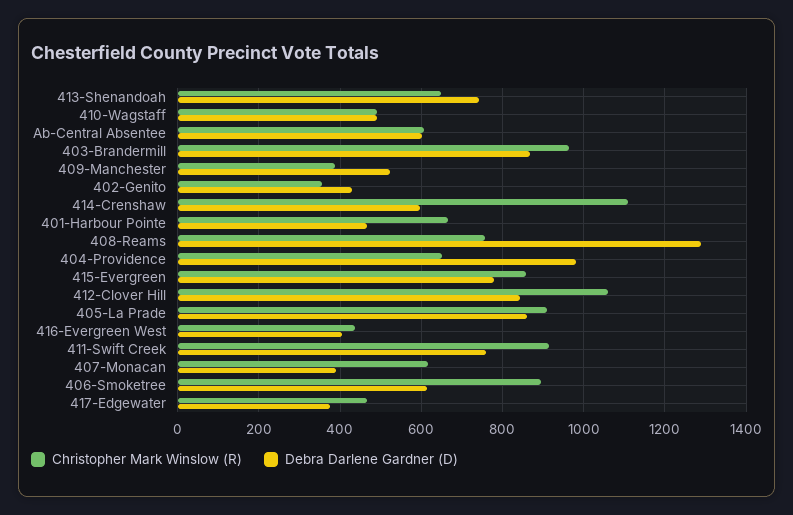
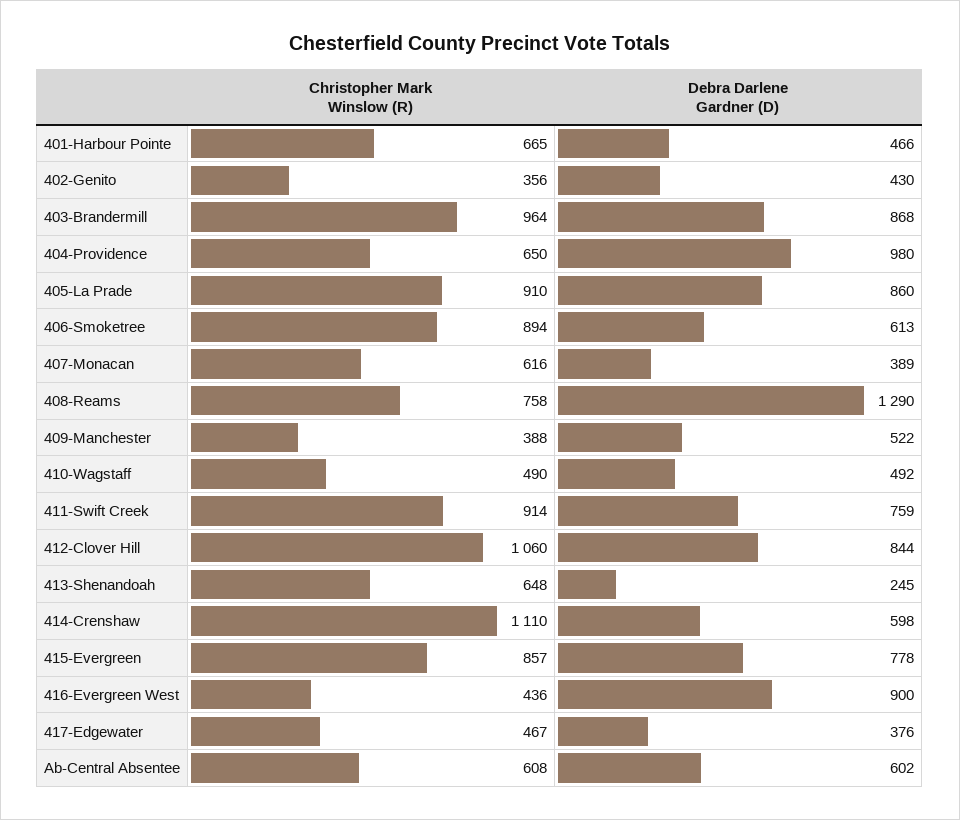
  {
    "Christopher Mark Winslow (R)": {
      "413-Shenandoah": 648,
      "410-Wagstaff": 490,
      "Ab-Central Absentee": 608,
      "403-Brandermill": 964,
      "409-Manchester": 388,
      "402-Genito": 356,
      "414-Crenshaw": 1110,
      "401-Harbour Pointe": 665,
      "408-Reams": 758,
      "404-Providence": 650,
      "415-Evergreen": 857,
      "412-Clover Hill": 1060,
      "405-La Prade": 910,
      "416-Evergreen West": 436,
      "411-Swift Creek": 914,
      "407-Monacan": 616,
      "406-Smoketree": 894,
      "417-Edgewater": 467
    },
    "Debra Darlene Gardner (D)": {
-     "413-Shenandoah": 740,
+     "413-Shenandoah": 245,
      "410-Wagstaff": 492,
      "Ab-Central Absentee": 602,
      "403-Brandermill": 868,
      "409-Manchester": 522,
      "402-Genito": 430,
      "414-Crenshaw": 598,
      "401-Harbour Pointe": 466,
      "408-Reams": 1290,
      "404-Providence": 980,
      "415-Evergreen": 778,
      "412-Clover Hill": 844,
      "405-La Prade": 860,
-     "416-Evergreen West": 400,
+     "416-Evergreen West": 900,
      "411-Swift Creek": 759,
      "407-Monacan": 389,
      "406-Smoketree": 613,
      "417-Edgewater": 376
    }
  }

